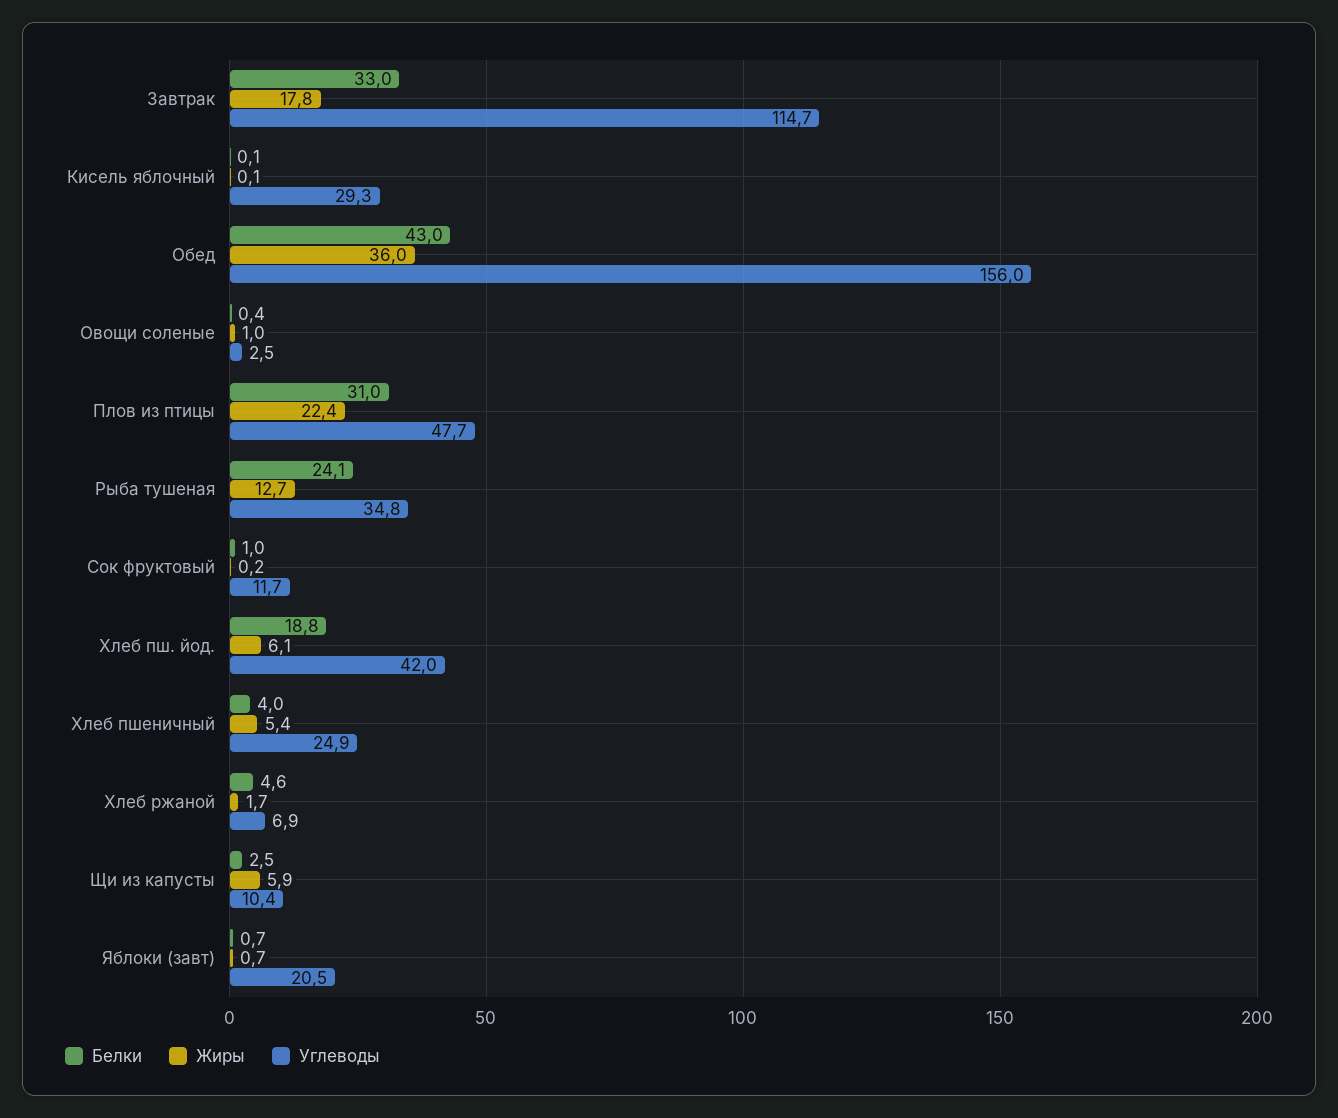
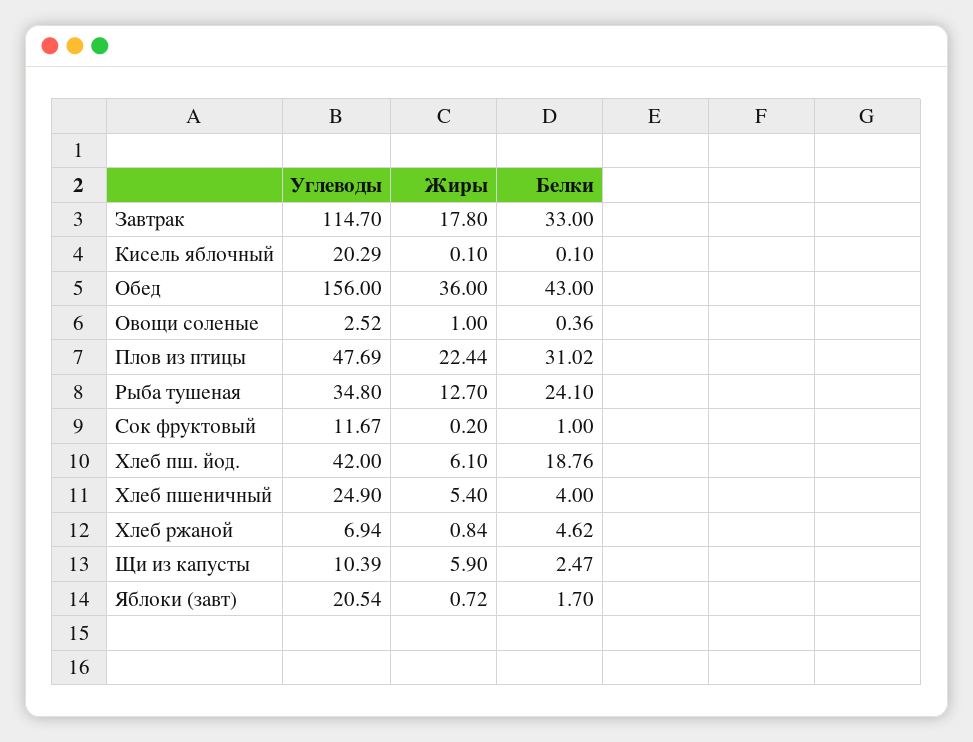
  {
    "Белки": {
      "Завтрак": 33,
      "Кисель яблочный": 0.1,
      "Обед": 43,
      "Овощи соленые": 0.36,
      "Плов из птицы": 31.02,
      "Рыба тушеная": 24.1,
      "Сок фруктовый": 1,
      "Хлеб пш. йод.": 18.76,
      "Хлеб пшеничный": 4,
      "Хлеб ржаной": 4.62,
      "Щи из капусты": 2.47,
-     "Яблоки (завт)": 0.7
+     "Яблоки (завт)": 1.7
    },
    "Жиры": {
      "Завтрак": 17.8,
      "Кисель яблочный": 0.1,
      "Обед": 36,
      "Овощи соленые": 1,
      "Плов из птицы": 22.44,
      "Рыба тушеная": 12.7,
      "Сок фруктовый": 0.2,
      "Хлеб пш. йод.": 6.1,
      "Хлеб пшеничный": 5.4,
-     "Хлеб ржаной": 1.7,
+     "Хлеб ржаной": 0.84,
      "Щи из капусты": 5.9,
      "Яблоки (завт)": 0.72
    },
    "Углеводы": {
      "Завтрак": 114.7,
-     "Кисель яблочный": 29.3,
+     "Кисель яблочный": 20.29,
      "Обед": 156,
      "Овощи соленые": 2.52,
      "Плов из птицы": 47.69,
      "Рыба тушеная": 34.8,
      "Сок фруктовый": 11.67,
      "Хлеб пш. йод.": 42,
      "Хлеб пшеничный": 24.9,
      "Хлеб ржаной": 6.94,
      "Щи из капусты": 10.39,
      "Яблоки (завт)": 20.54
    }
  }

